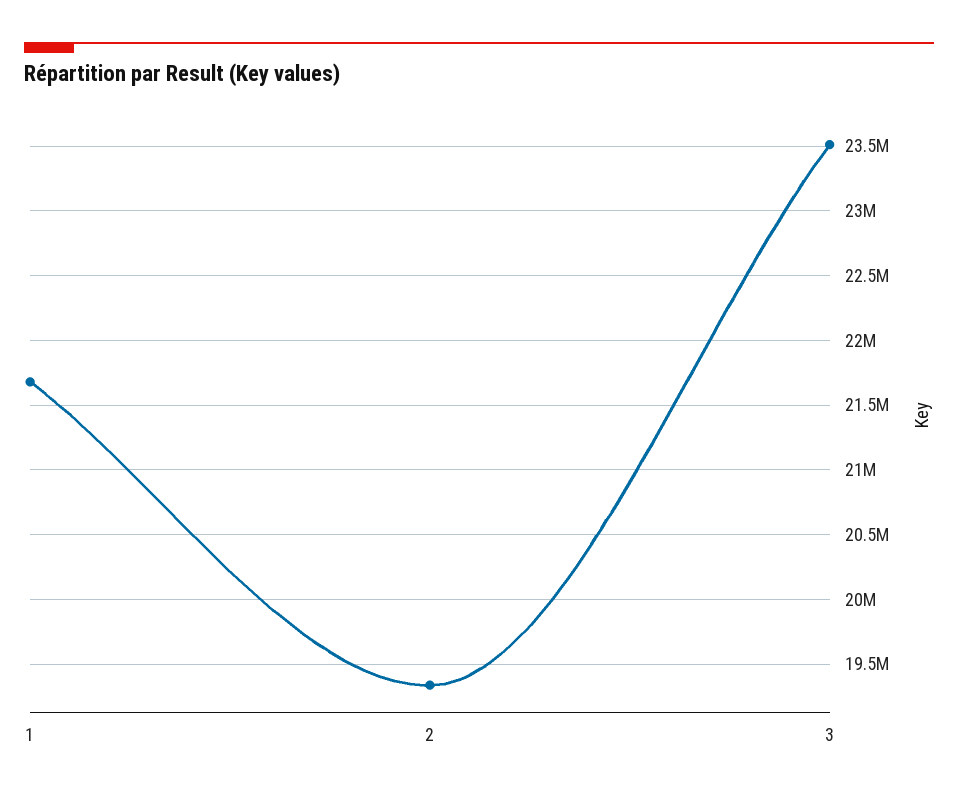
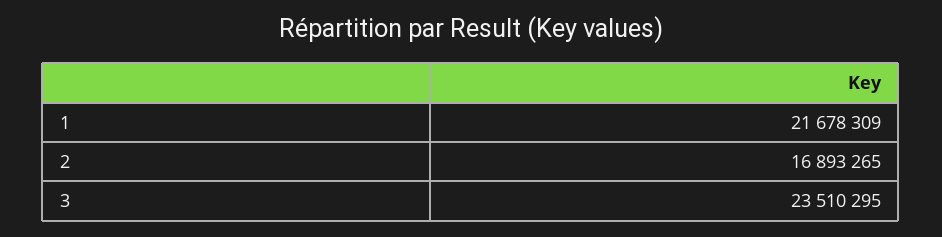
  {
    "1": 21678309,
-   "2": 19350000,
+   "2": 16893265,
    "3": 23510295
  }

